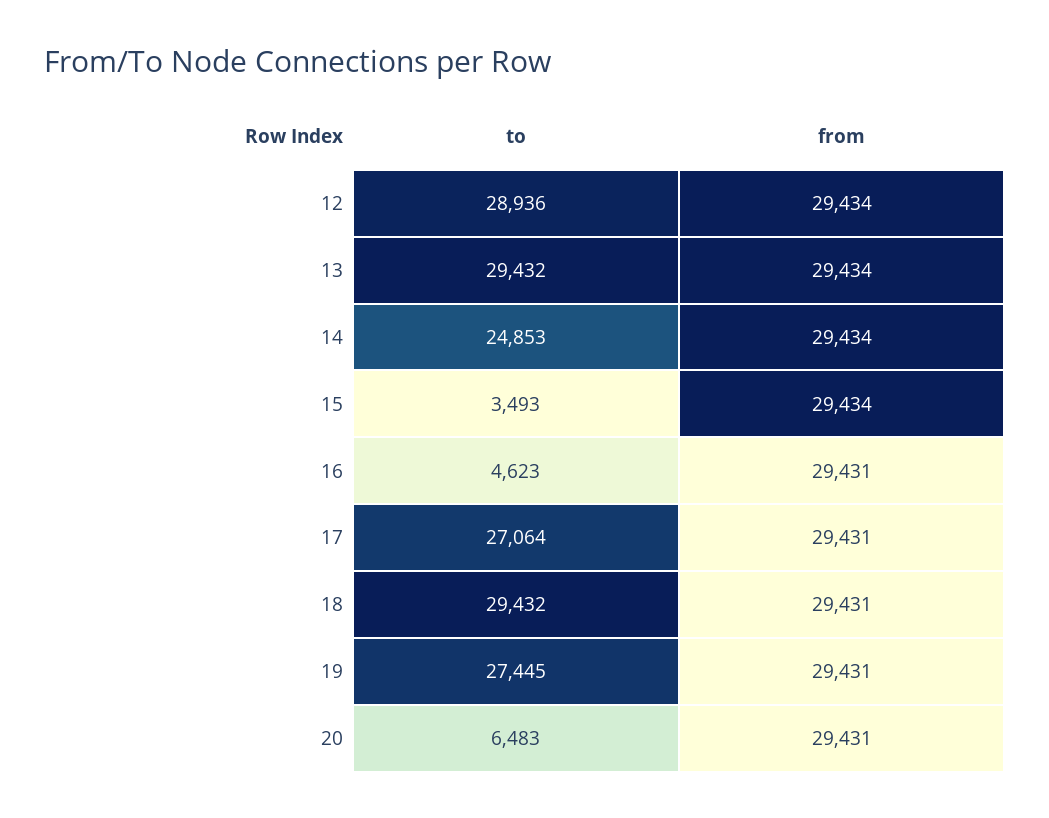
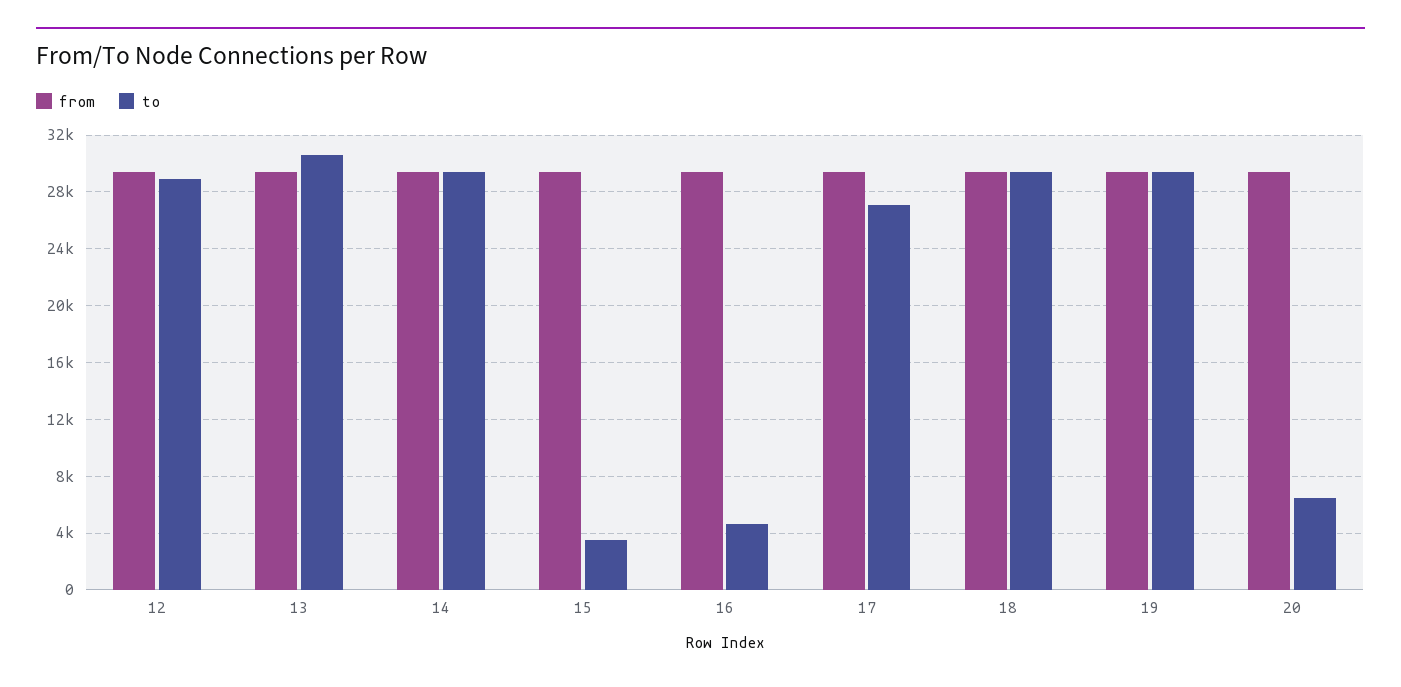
  {
    "to": {
      "12": 28936,
-     "13": 29432,
+     "13": 30500,
-     "14": 24853,
+     "14": 29500,
      "15": 3493,
      "16": 4623,
      "17": 27064,
      "18": 29432,
-     "19": 27445,
+     "19": 29500,
      "20": 6483
    },
    "from": {
      "12": 29434,
      "13": 29434,
      "14": 29434,
      "15": 29434,
      "16": 29431,
      "17": 29431,
      "18": 29431,
      "19": 29431,
      "20": 29431
    }
  }

